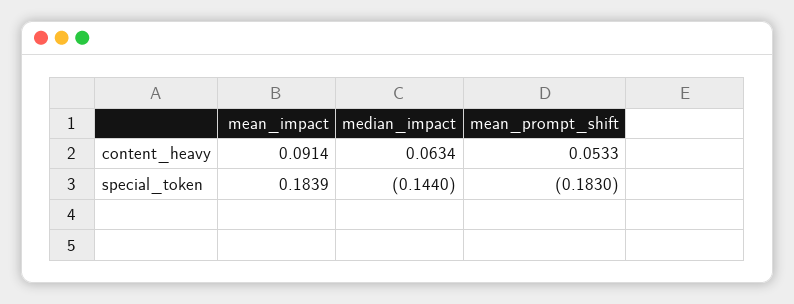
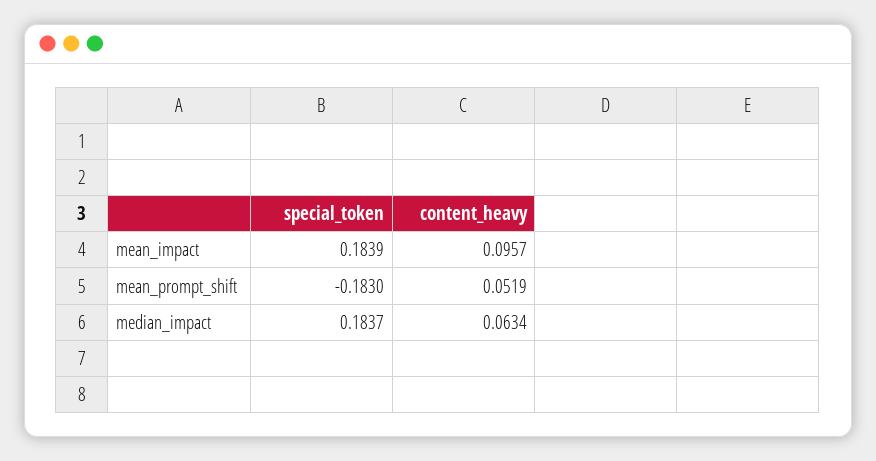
  {
    "mean_impact": {
-     "content_heavy": 0.0914,
+     "content_heavy": 0.0957,
      "special_token": 0.1839
    },
    "median_impact": {
      "content_heavy": 0.0634,
-     "special_token": -0.144
+     "special_token": 0.1837
    },
    "mean_prompt_shift": {
-     "content_heavy": 0.0533,
+     "content_heavy": 0.0519,
      "special_token": -0.183
    }
  }

